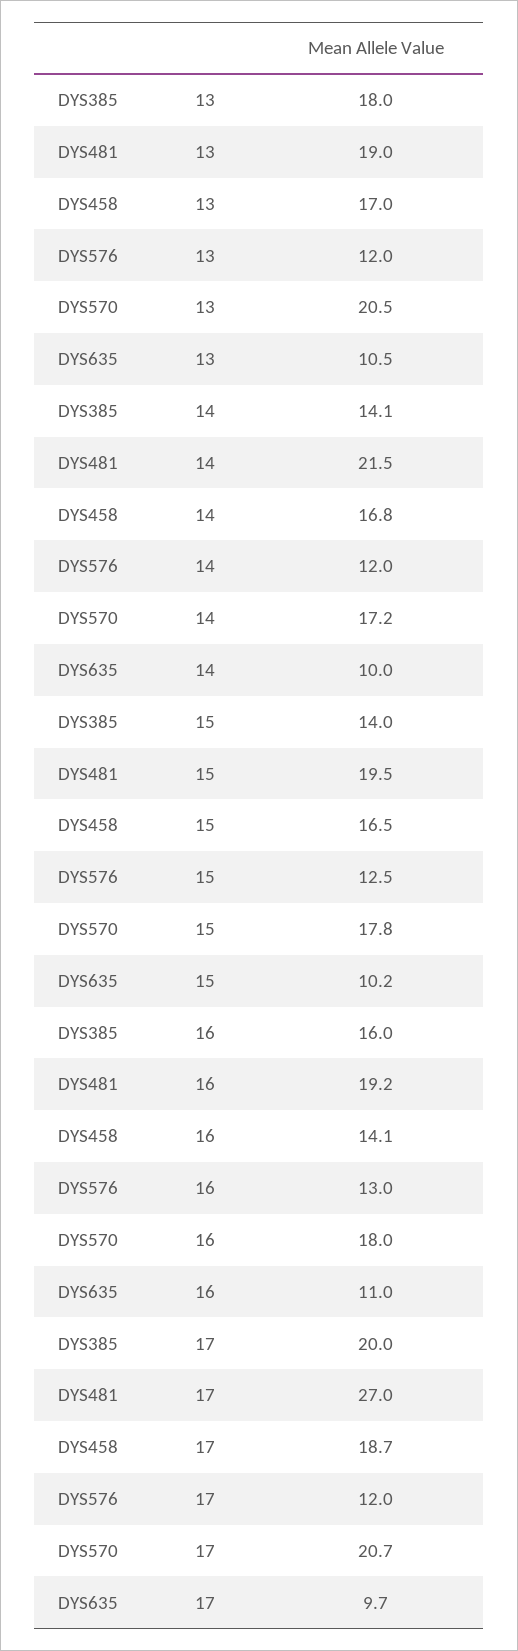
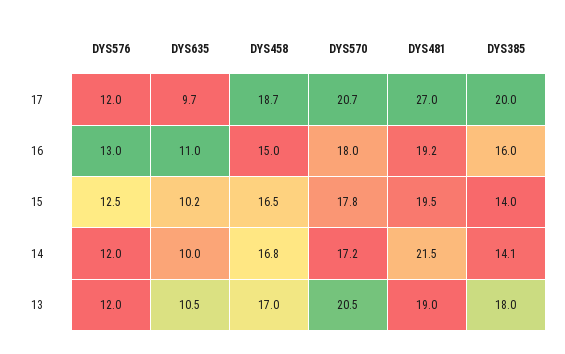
  {
    "DYS385": {
      "13": 18,
      "14": 14.1,
      "15": 14,
      "16": 16,
      "17": 20
    },
    "DYS481": {
      "13": 19,
      "14": 21.5,
      "15": 19.5,
      "16": 19.2,
      "17": 27
    },
    "DYS458": {
      "13": 17,
      "14": 16.8,
      "15": 16.5,
-     "16": 14.1,
+     "16": 15,
      "17": 18.7
    },
    "DYS576": {
      "13": 12,
      "14": 12,
      "15": 12.5,
      "16": 13,
      "17": 12
    },
    "DYS570": {
      "13": 20.5,
      "14": 17.2,
      "15": 17.8,
      "16": 18,
      "17": 20.7
    },
    "DYS635": {
      "13": 10.5,
      "14": 10,
      "15": 10.2,
      "16": 11,
      "17": 9.7
    }
  }

